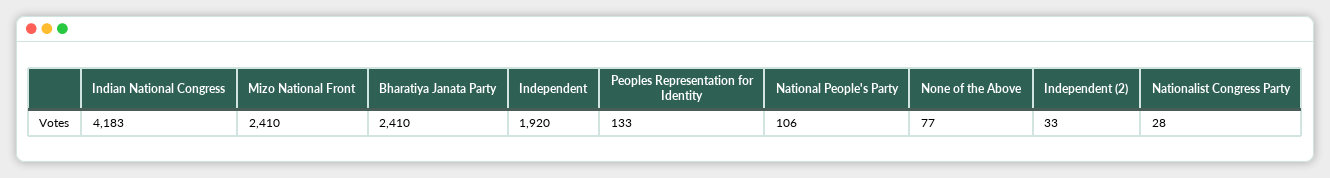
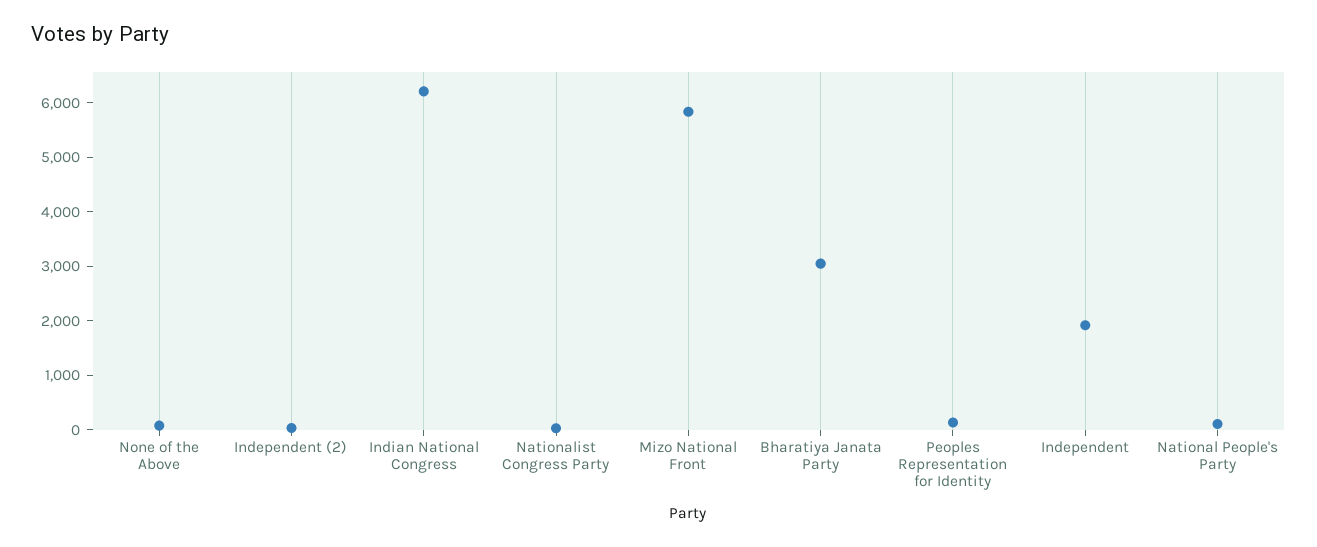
  {
-   "Indian National Congress": 4183,
+   "Indian National Congress": 6200,
-   "Mizo National Front": 2410,
+   "Mizo National Front": 5800,
-   "Bharatiya Janata Party": 2410,
+   "Bharatiya Janata Party": 3000,
    "Independent": 1920,
    "Peoples Representation for Identity": 133,
    "National People's Party": 106,
    "None of the Above": 77,
    "Independent (2)": 33,
    "Nationalist Congress Party": 28
  }

